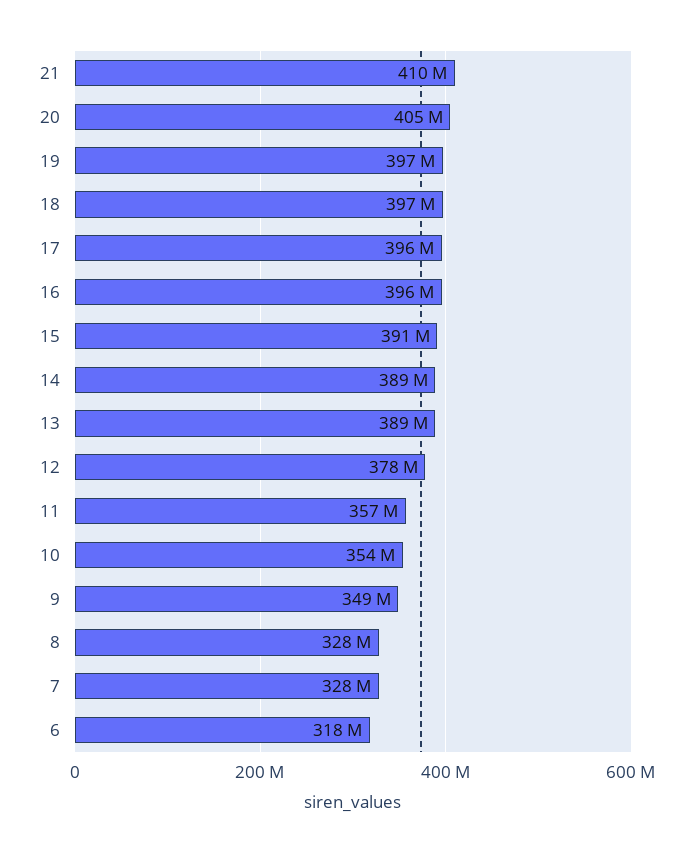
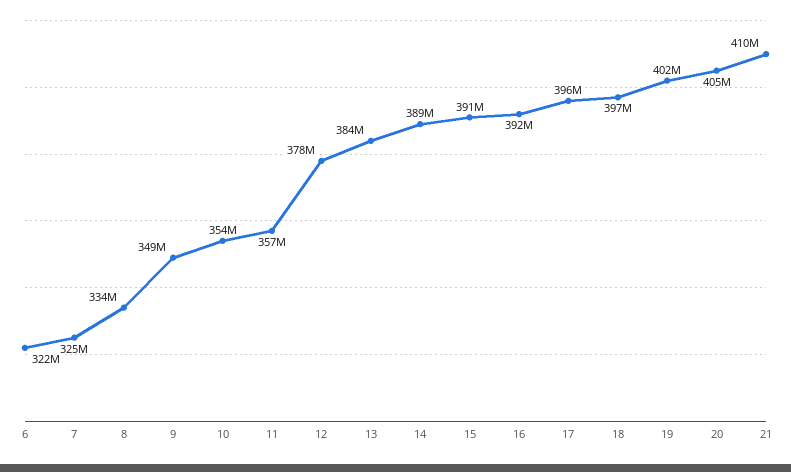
  {
    "21": 410000000,
    "20": 405000000,
-   "19": 397000000,
+   "19": 402000000,
    "18": 397000000,
    "17": 396000000,
-   "16": 396000000,
+   "16": 392000000,
    "15": 391000000,
    "14": 389000000,
-   "13": 389000000,
+   "13": 384000000,
    "12": 378000000,
    "11": 357000000,
    "10": 354000000,
    "9": 349000000,
-   "8": 328000000,
+   "8": 334000000,
-   "7": 328000000,
+   "7": 325000000,
-   "6": 318000000
+   "6": 322000000
  }

